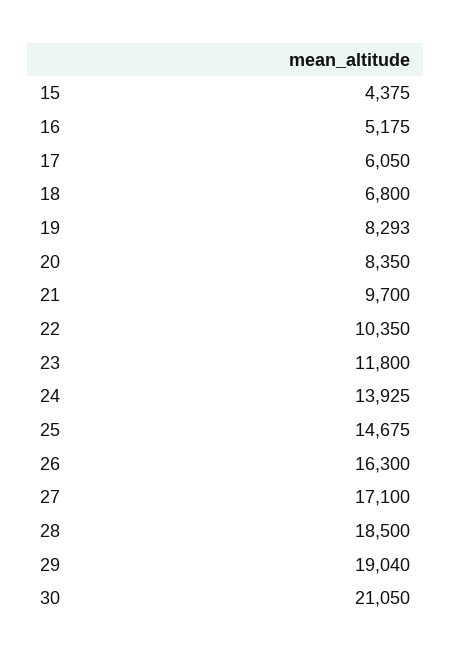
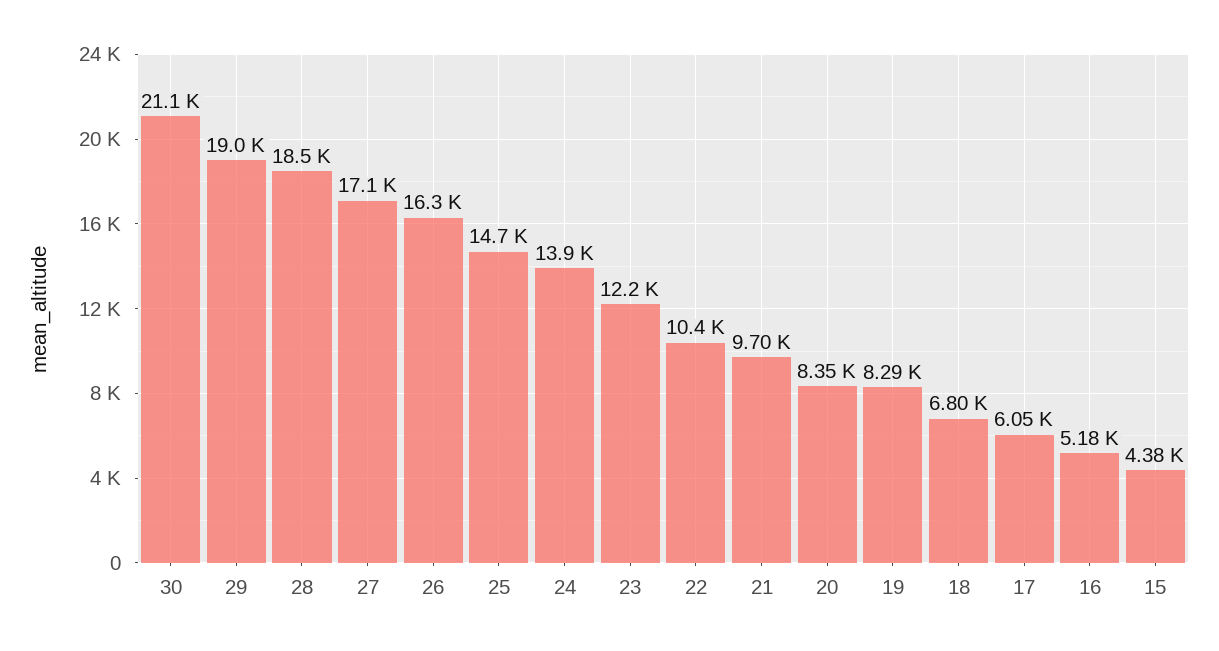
  {
    "15": 4375,
    "16": 5175,
    "17": 6050,
    "18": 6800,
    "19": 8293,
    "20": 8350,
    "21": 9700,
    "22": 10350,
-   "23": 11800,
+   "23": 12200,
    "24": 13925,
    "25": 14675,
    "26": 16300,
    "27": 17100,
    "28": 18500,
    "29": 19040,
    "30": 21050
  }

